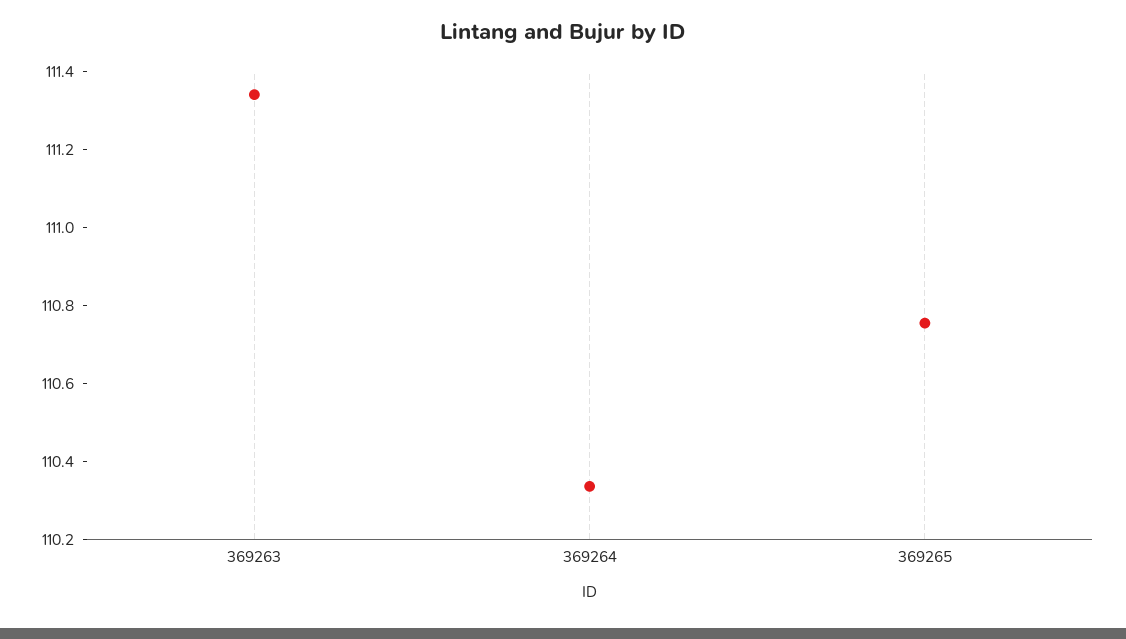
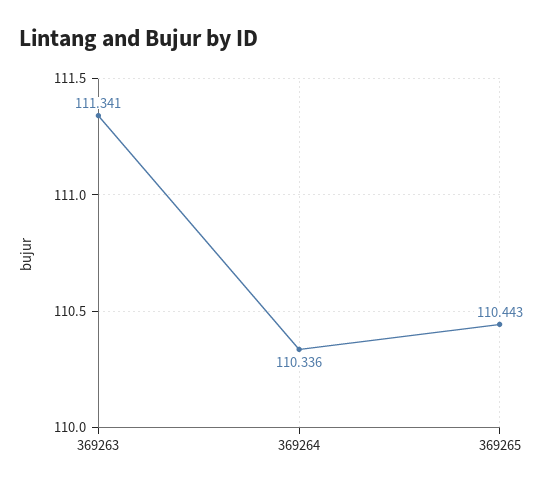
  {
    "369263": 111.341,
    "369264": 110.336,
-   "369265": 110.75
+   "369265": 110.443
  }

